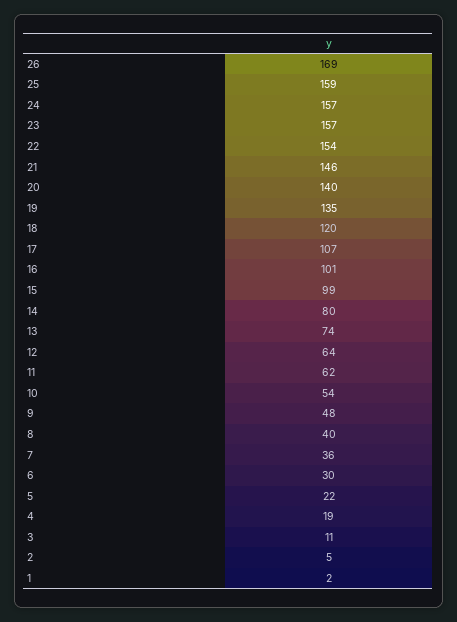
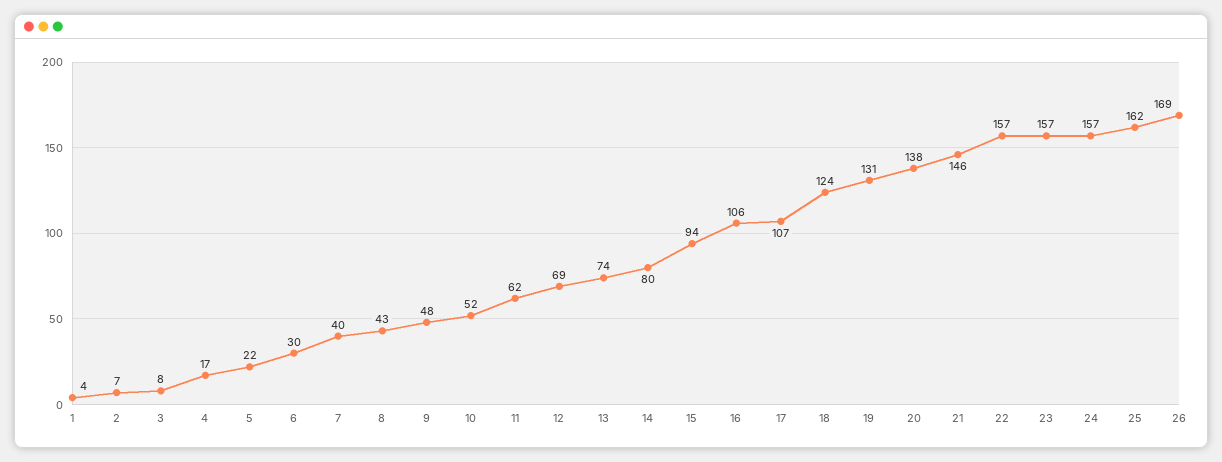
  {
    "26": 169,
-   "25": 159,
+   "25": 162,
    "24": 157,
    "23": 157,
-   "22": 154,
+   "22": 157,
    "21": 146,
-   "20": 140,
+   "20": 138,
-   "19": 135,
+   "19": 131,
-   "18": 120,
+   "18": 124,
    "17": 107,
-   "16": 101,
+   "16": 106,
-   "15": 99,
+   "15": 94,
    "14": 80,
    "13": 74,
-   "12": 64,
+   "12": 69,
    "11": 62,
-   "10": 54,
+   "10": 52,
    "9": 48,
-   "8": 40,
+   "8": 43,
-   "7": 36,
+   "7": 40,
    "6": 30,
    "5": 22,
-   "4": 19,
+   "4": 17,
-   "3": 11,
+   "3": 8,
-   "2": 5,
+   "2": 7,
-   "1": 2
+   "1": 4
  }

